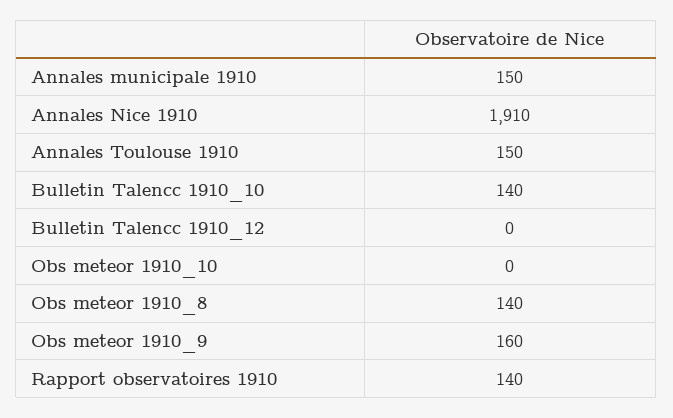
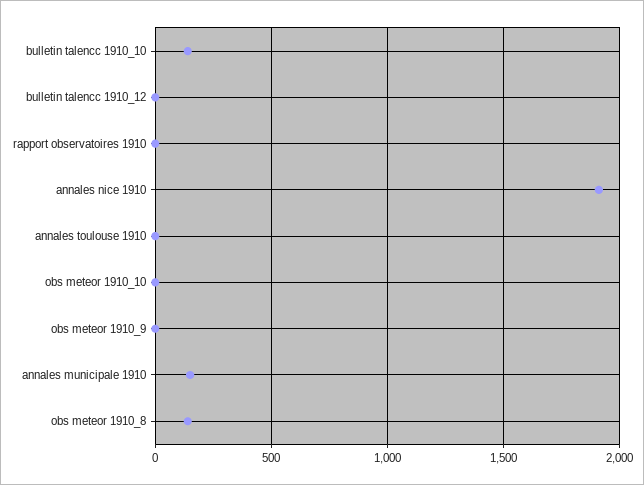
  {
    "Annales municipale 1910": 150,
    "Annales Nice 1910": 1910,
-   "Annales Toulouse 1910": 150,
+   "Annales Toulouse 1910": 0,
    "Bulletin Talencc 1910_10": 140,
    "Bulletin Talencc 1910_12": 0,
    "Obs meteor 1910_10": 0,
    "Obs meteor 1910_8": 140,
-   "Obs meteor 1910_9": 160,
+   "Obs meteor 1910_9": 0,
-   "Rapport observatoires 1910": 140
+   "Rapport observatoires 1910": 0
  }

